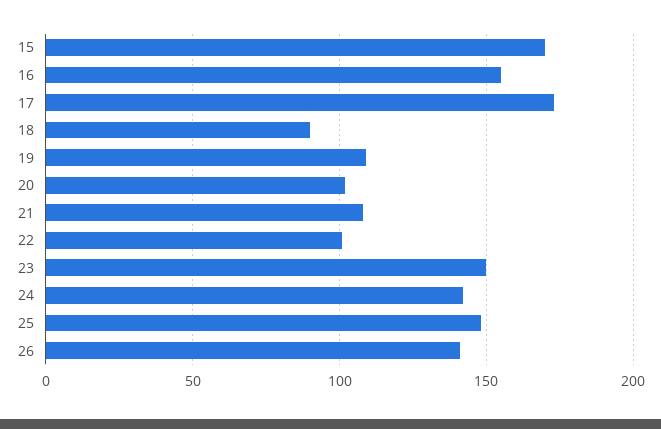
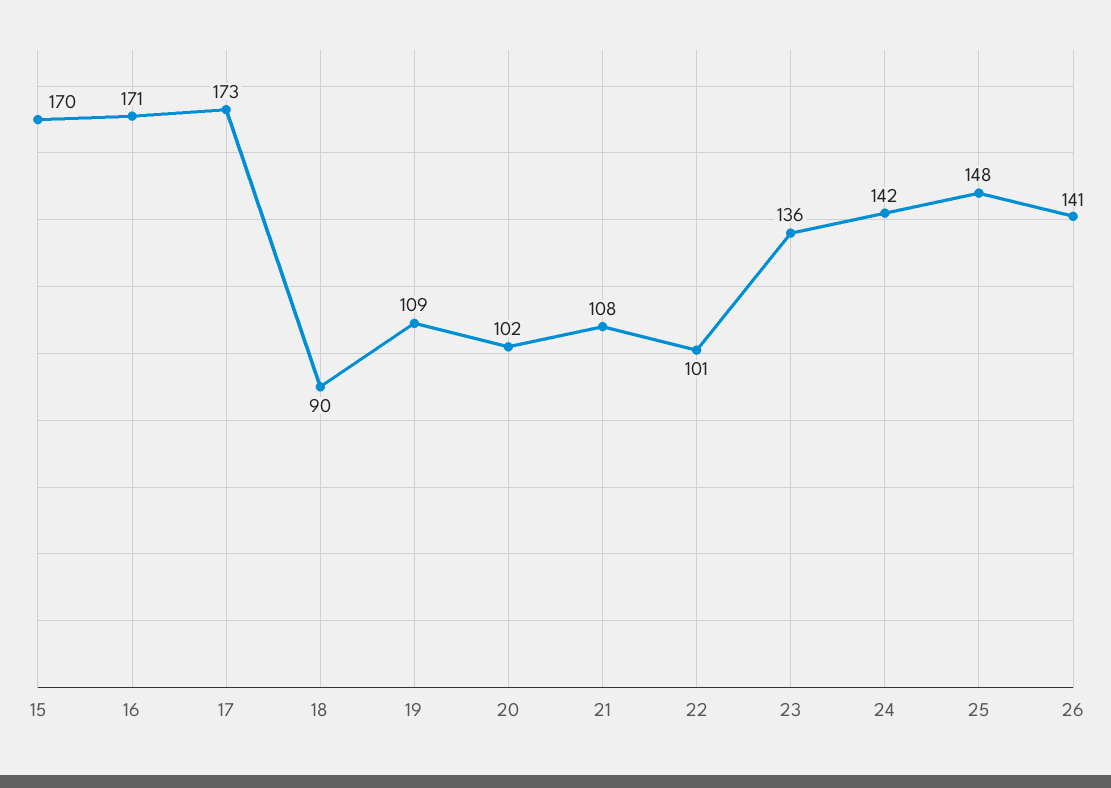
  {
    "15": 170,
-   "16": 155,
+   "16": 171,
    "17": 173,
    "18": 90,
    "19": 109,
    "20": 102,
    "21": 108,
    "22": 101,
-   "23": 150,
+   "23": 136,
    "24": 142,
    "25": 148,
    "26": 141
  }

